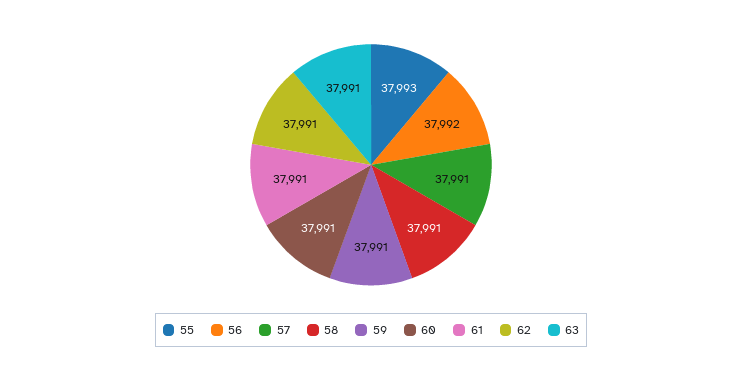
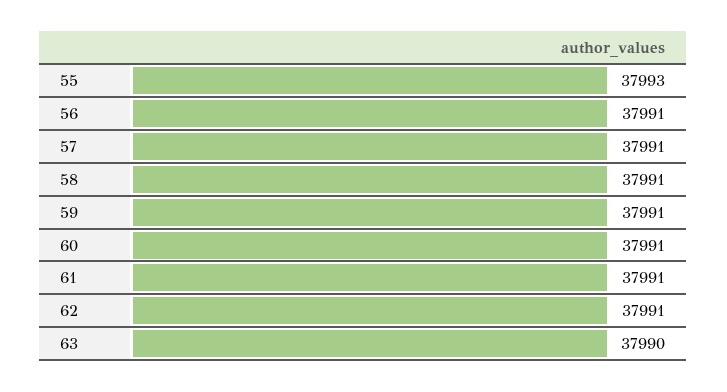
  {
    "55": 37993,
-   "56": 37992,
+   "56": 37991,
    "57": 37991,
    "58": 37991,
    "59": 37991,
    "60": 37991,
    "61": 37991,
    "62": 37991,
-   "63": 37991
+   "63": 37990
  }

